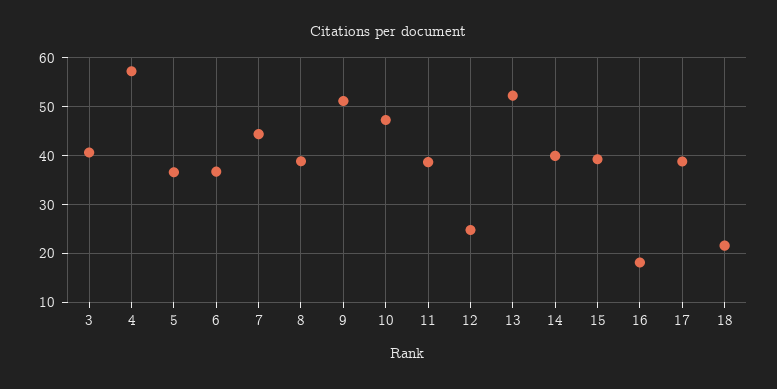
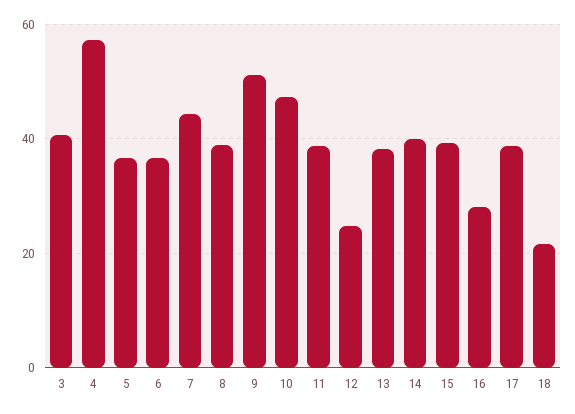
  {
    "3": 40,
    "4": 58,
    "5": 36,
    "6": 36,
    "7": 44,
    "8": 38,
    "9": 52,
    "10": 48,
    "11": 38,
    "12": 24,
-   "13": 52,
+   "13": 38,
    "14": 40,
    "15": 40,
-   "16": 18,
+   "16": 28,
    "17": 38,
    "18": 22
  }

